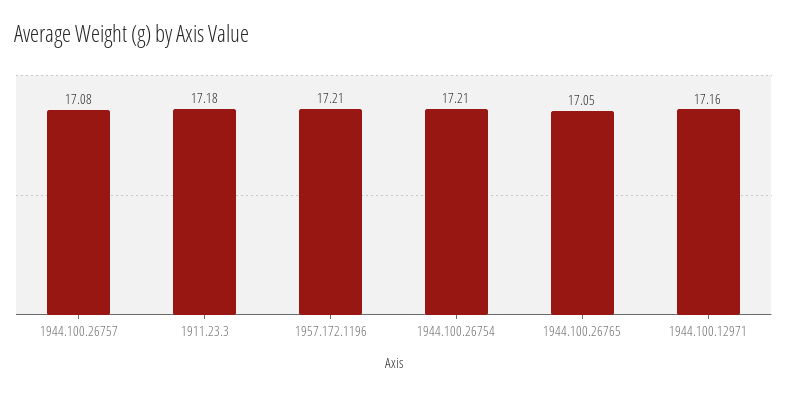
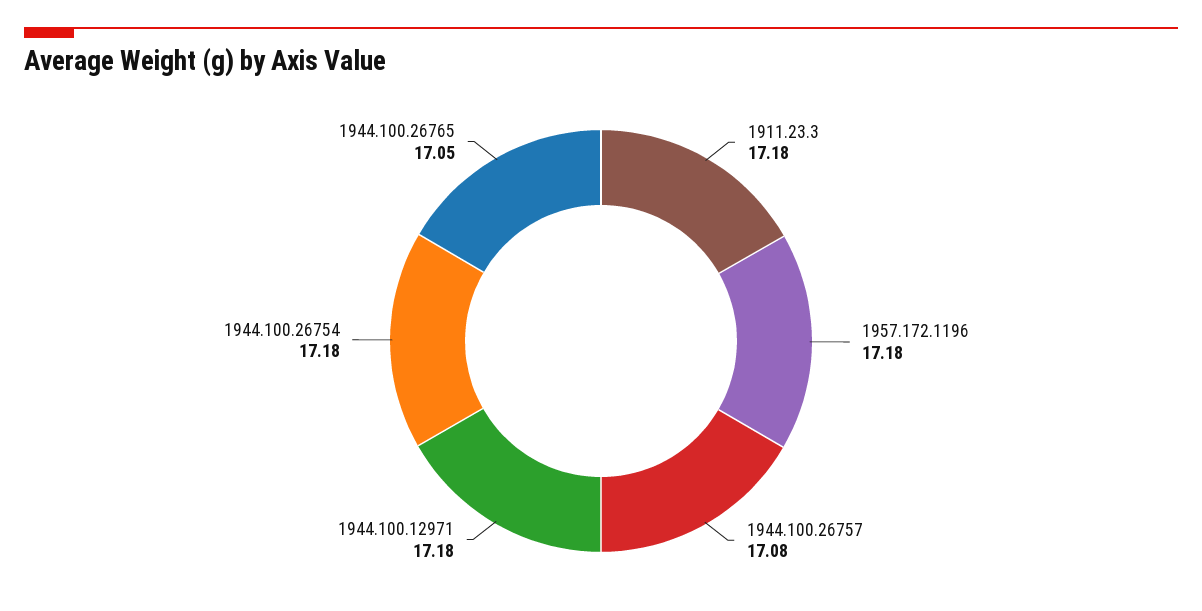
  {
    "1944.100.26757": 17.08,
    "1911.23.3": 17.18,
-   "1957.172.1196": 17.21,
+   "1957.172.1196": 17.18,
-   "1944.100.26754": 17.21,
+   "1944.100.26754": 17.18,
    "1944.100.26765": 17.05,
-   "1944.100.12971": 17.16
+   "1944.100.12971": 17.18
  }

